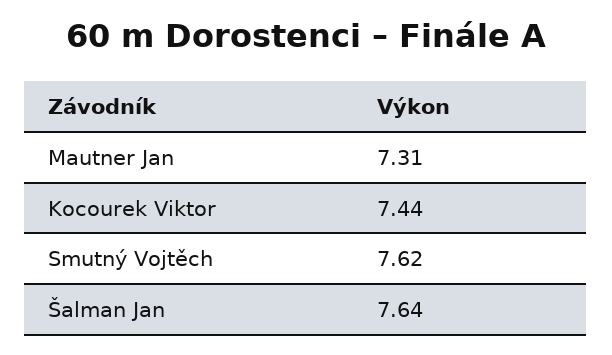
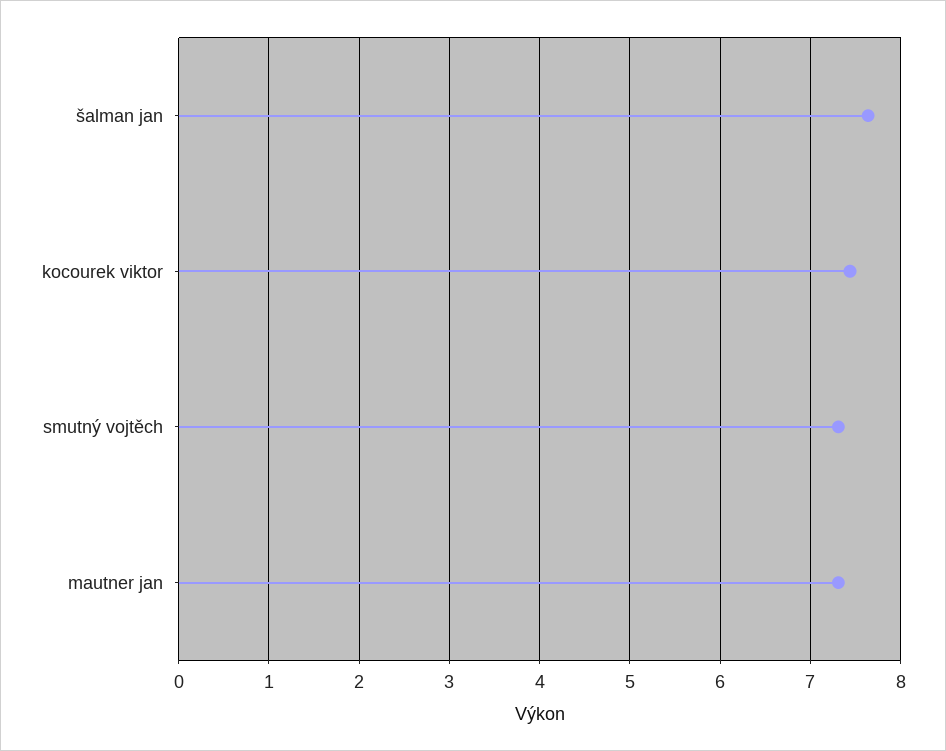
  {
    "Mautner Jan": 7.31,
    "Kocourek Viktor": 7.44,
-   "Smutný Vojtěch": 7.62,
+   "Smutný Vojtěch": 7.3,
    "Šalman Jan": 7.64
  }

